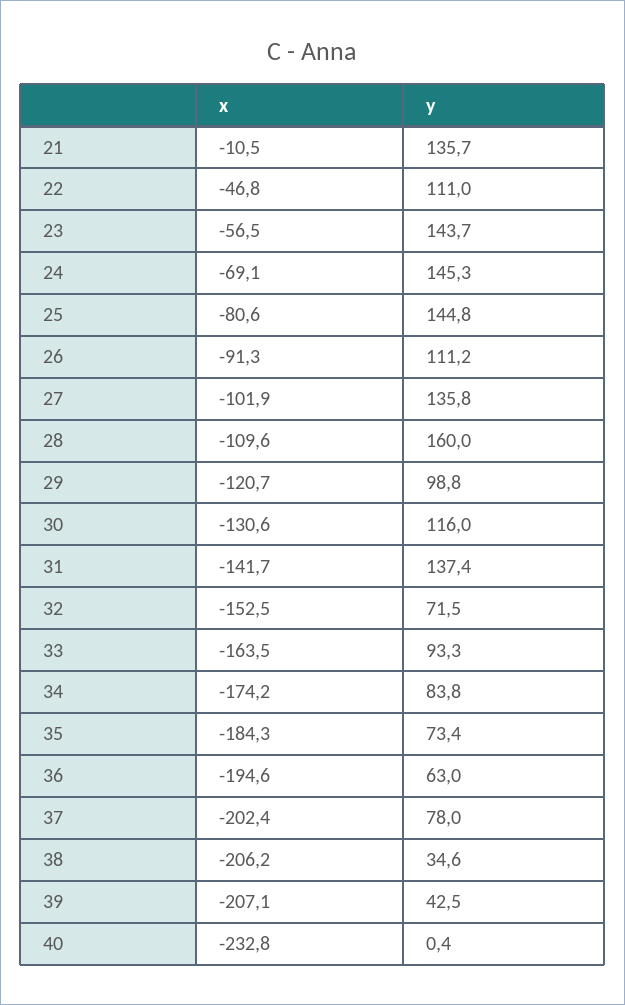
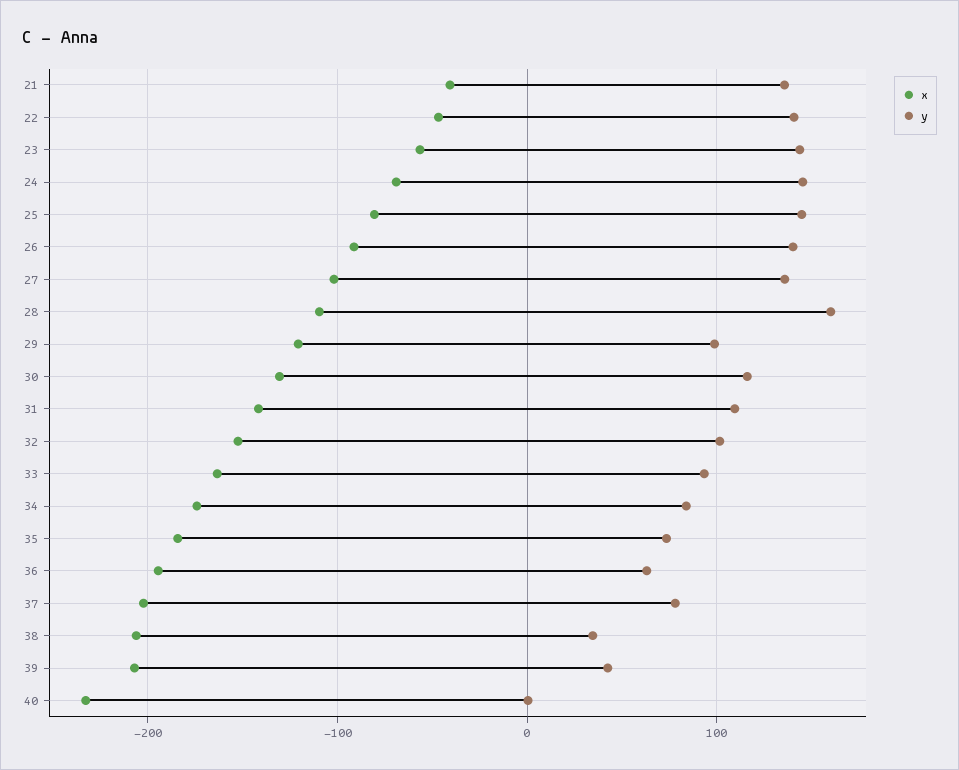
  {
    "x": {
-     "21": -10.5,
+     "21": -40,
      "22": -46.8,
      "23": -56.5,
      "24": -69.1,
      "25": -80.6,
      "26": -91.3,
      "27": -101.9,
      "28": -109.6,
      "29": -120.7,
      "30": -130.6,
      "31": -141.7,
      "32": -152.5,
      "33": -163.5,
      "34": -174.2,
      "35": -184.3,
      "36": -194.6,
      "37": -202.4,
      "38": -206.2,
      "39": -207.1,
      "40": -232.8
    },
    "y": {
      "21": 135.7,
-     "22": 111,
+     "22": 140,
      "23": 143.7,
      "24": 145.3,
      "25": 144.8,
-     "26": 111.2,
+     "26": 140,
      "27": 135.8,
      "28": 160,
      "29": 98.8,
      "30": 116,
-     "31": 137.4,
+     "31": 110,
-     "32": 71.5,
+     "32": 100,
      "33": 93.3,
      "34": 83.8,
      "35": 73.4,
      "36": 63,
      "37": 78,
      "38": 34.6,
      "39": 42.5,
      "40": 0.4
    }
  }

